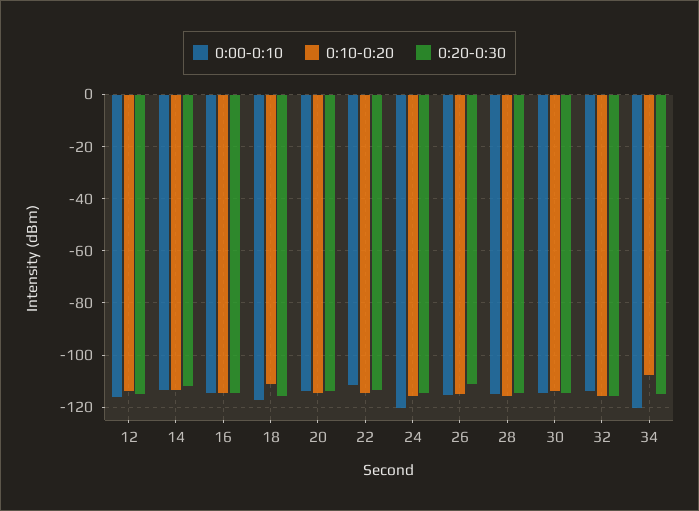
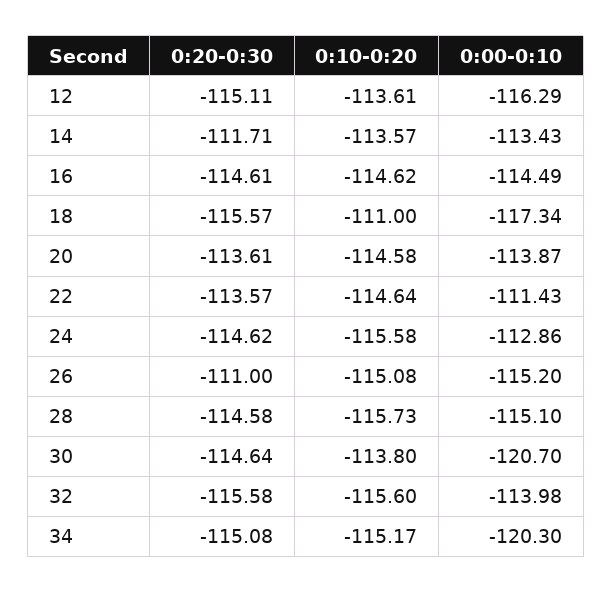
  {
    "0:00-0:10": {
      "12": -116.29,
      "14": -113.43,
      "16": -114.49,
      "18": -117.34,
      "20": -113.87,
      "22": -111.43,
-     "24": -120,
+     "24": -112.86,
      "26": -115.2,
      "28": -115.1,
-     "30": -115,
+     "30": -120.7,
      "32": -113.98,
      "34": -120.3
    },
    "0:10-0:20": {
      "12": -113.61,
      "14": -113.57,
      "16": -114.62,
      "18": -111,
      "20": -114.58,
      "22": -114.64,
      "24": -115.58,
      "26": -115.08,
      "28": -115.73,
      "30": -113.8,
      "32": -115.6,
-     "34": -107.5
+     "34": -115.17
    },
    "0:20-0:30": {
      "12": -115.11,
      "14": -111.71,
      "16": -114.61,
      "18": -115.57,
      "20": -113.61,
      "22": -113.57,
      "24": -114.62,
      "26": -111,
      "28": -114.58,
      "30": -114.64,
      "32": -115.58,
      "34": -115.08
    }
  }

